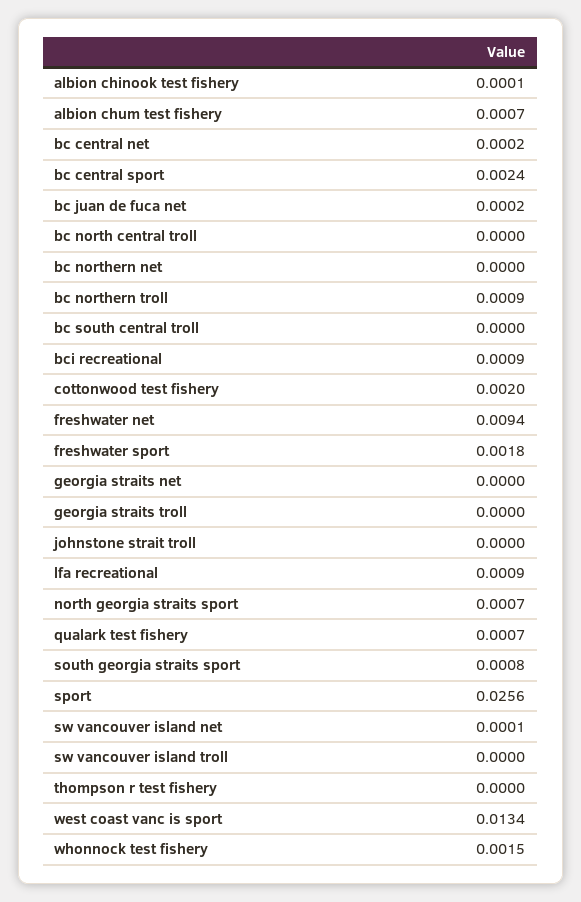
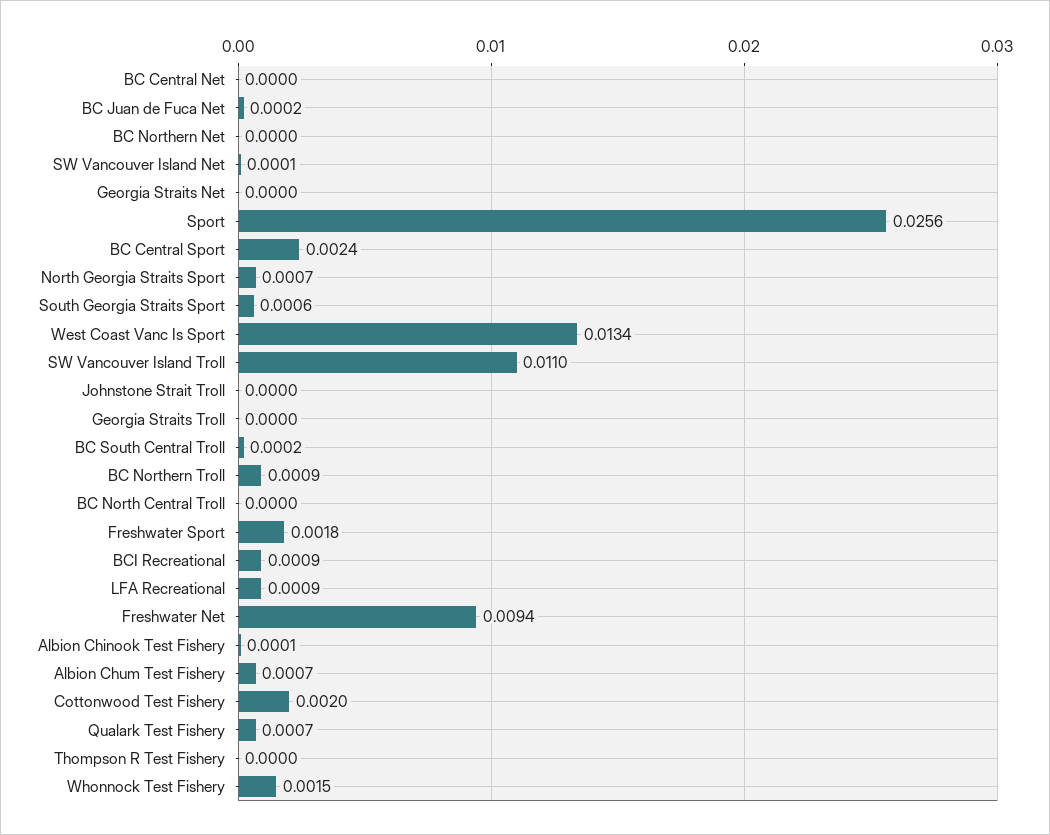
  {
    "albion chinook test fishery": 0.0001,
    "albion chum test fishery": 0.0007,
-   "bc central net": 0.0002,
+   "bc central net": 0,
    "bc central sport": 0.0024,
    "bc juan de fuca net": 0.0002,
    "bc north central troll": 0,
    "bc northern net": 0,
    "bc northern troll": 0.0009,
-   "bc south central troll": 0,
+   "bc south central troll": 0.0002,
    "bci recreational": 0.0009,
    "cottonwood test fishery": 0.002,
    "freshwater net": 0.0094,
    "freshwater sport": 0.0018,
    "georgia straits net": 0,
    "georgia straits troll": 0,
    "johnstone strait troll": 0,
    "lfa recreational": 0.0009,
    "north georgia straits sport": 0.0007,
    "qualark test fishery": 0.0007,
-   "south georgia straits sport": 0.0008,
+   "south georgia straits sport": 0.0006,
    "sport": 0.0256,
    "sw vancouver island net": 0.0001,
-   "sw vancouver island troll": 0,
+   "sw vancouver island troll": 0.011,
    "thompson r test fishery": 0,
    "west coast vanc is sport": 0.0134,
    "whonnock test fishery": 0.0015
  }

